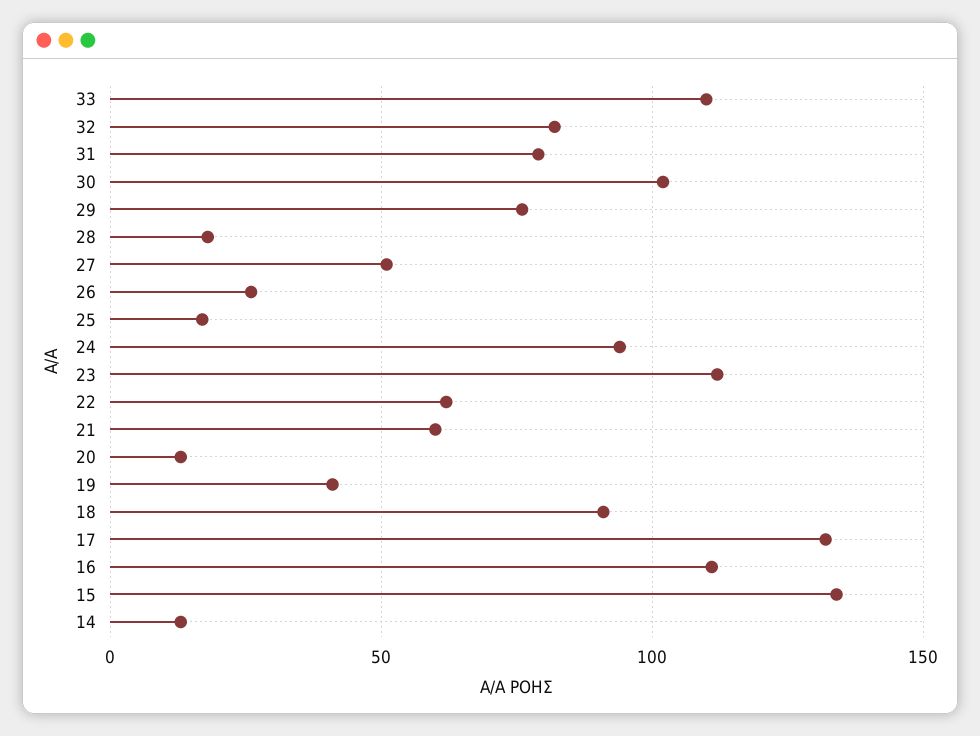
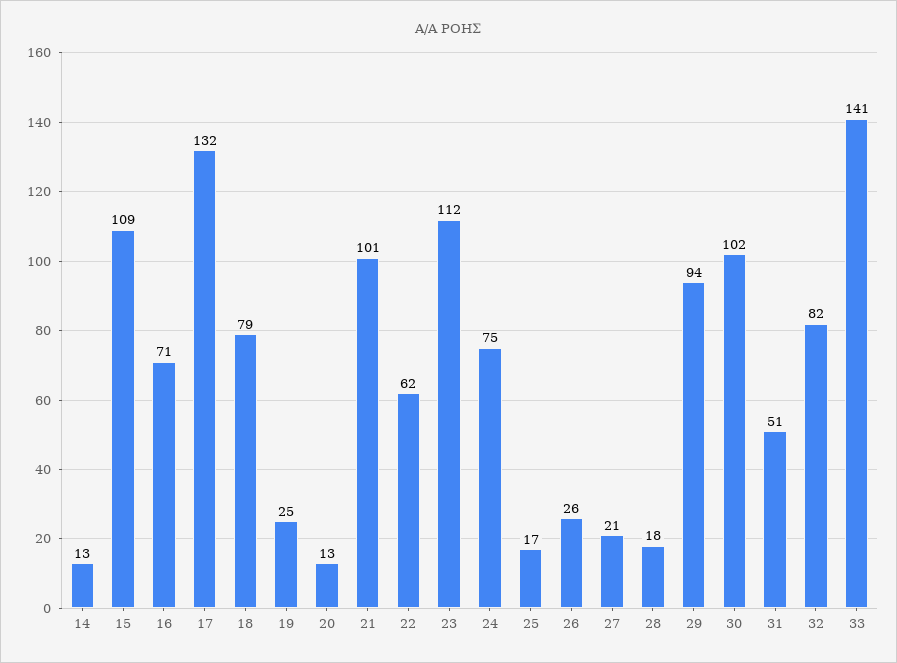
  {
-   "33": 110,
+   "33": 141,
    "32": 82,
-   "31": 80,
+   "31": 51,
    "30": 102,
-   "29": 75,
+   "29": 94,
    "28": 18,
-   "27": 50,
+   "27": 21,
    "26": 26,
    "25": 17,
-   "24": 95,
+   "24": 75,
    "23": 112,
    "22": 62,
-   "21": 60,
+   "21": 101,
    "20": 13,
-   "19": 40,
+   "19": 25,
-   "18": 90,
+   "18": 79,
    "17": 132,
-   "16": 110,
+   "16": 71,
-   "15": 135,
+   "15": 109,
    "14": 13
  }

